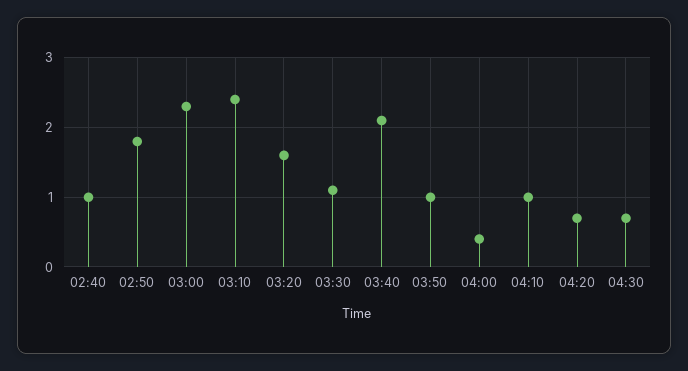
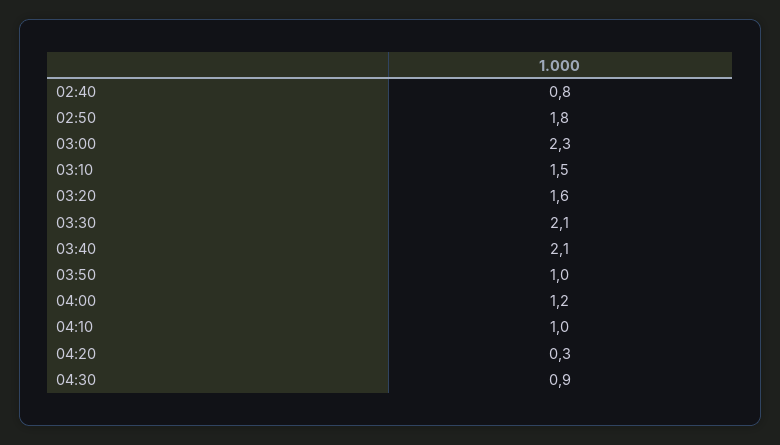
  {
-   "02:40": 1,
+   "02:40": 0.8,
    "02:50": 1.8,
    "03:00": 2.3,
-   "03:10": 2.4,
+   "03:10": 1.5,
    "03:20": 1.6,
-   "03:30": 1.1,
+   "03:30": 2.1,
    "03:40": 2.1,
    "03:50": 1,
-   "04:00": 0.4,
+   "04:00": 1.2,
    "04:10": 1,
-   "04:20": 0.7,
+   "04:20": 0.3,
-   "04:30": 0.7
+   "04:30": 0.9
  }

